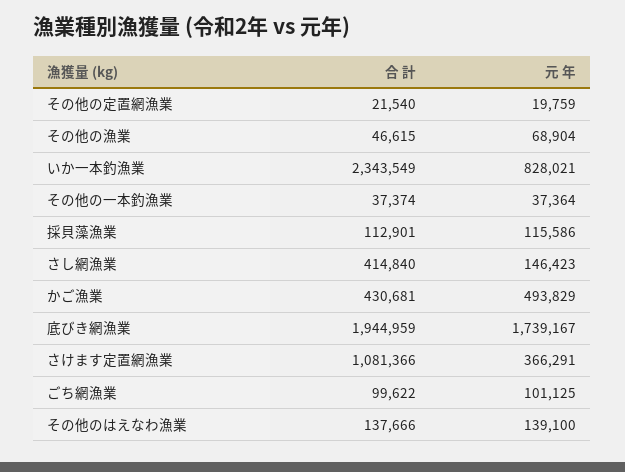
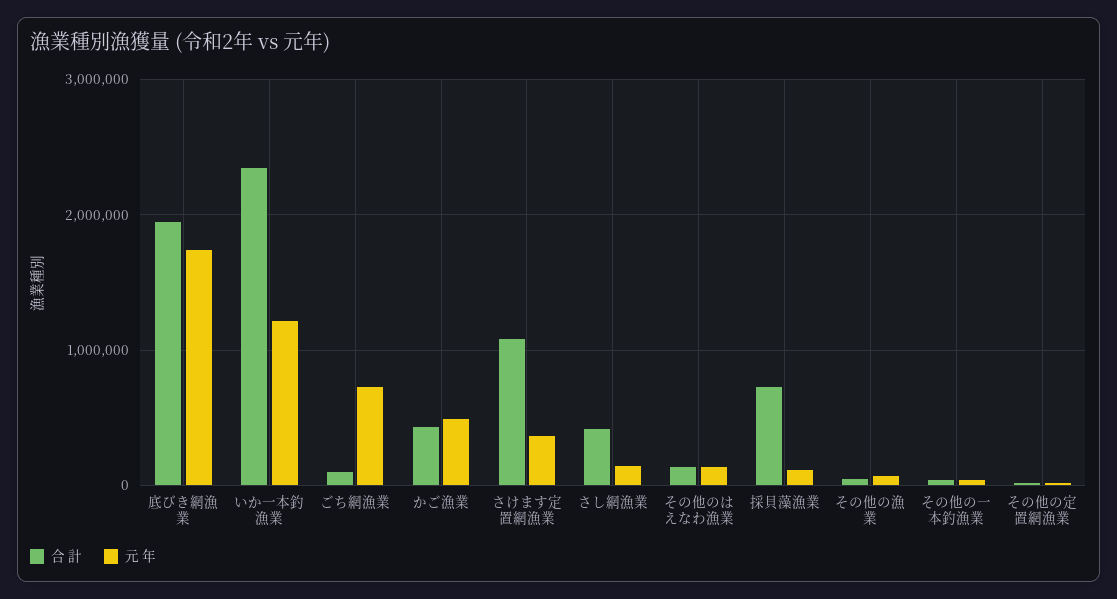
  {
    "合 計": {
      "その他の定置網漁業": 21540,
      "その他の漁業": 46615,
      "いか一本釣漁業": 2343549,
      "その他の一本釣漁業": 37374,
-     "採貝藻漁業": 112901,
+     "採貝藻漁業": 700000,
      "さし網漁業": 414840,
      "かご漁業": 430681,
      "底びき網漁業": 1944959,
      "さけます定置網漁業": 1081366,
      "ごち網漁業": 99622,
      "その他のはえなわ漁業": 137666
    },
    "元 年": {
      "その他の定置網漁業": 19759,
      "その他の漁業": 68904,
-     "いか一本釣漁業": 828021,
+     "いか一本釣漁業": 1200000,
      "その他の一本釣漁業": 37364,
      "採貝藻漁業": 115586,
      "さし網漁業": 146423,
      "かご漁業": 493829,
      "底びき網漁業": 1739167,
      "さけます定置網漁業": 366291,
-     "ごち網漁業": 101125,
+     "ごち網漁業": 700000,
      "その他のはえなわ漁業": 139100
    }
  }

